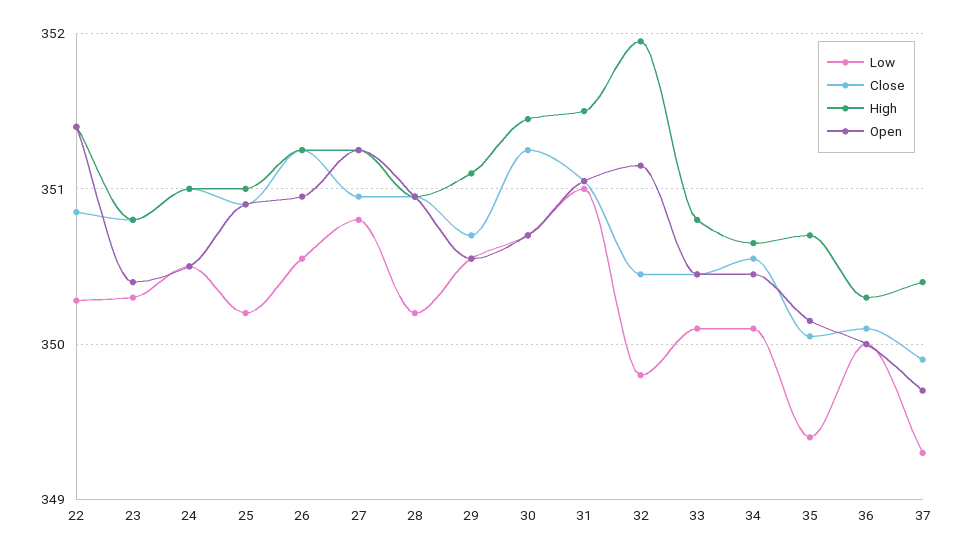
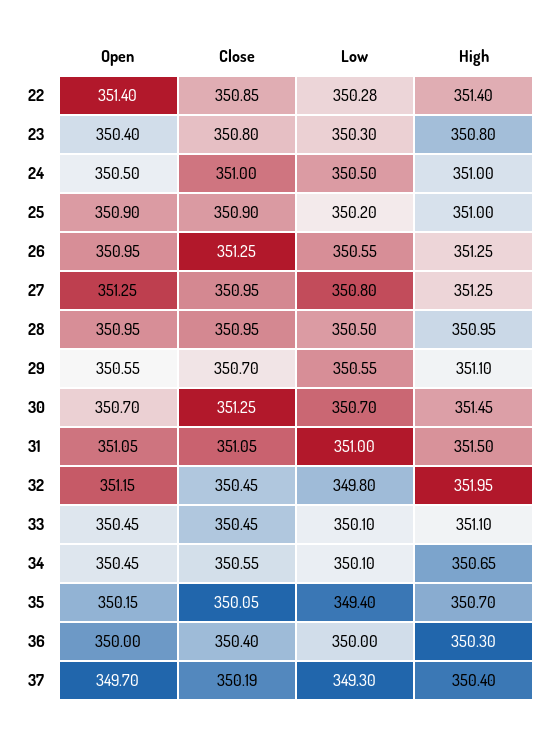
  {
    "Low": {
      "22": 350.28,
      "23": 350.3,
      "24": 350.5,
      "25": 350.2,
      "26": 350.55,
      "27": 350.8,
-     "28": 350.2,
+     "28": 350.5,
      "29": 350.55,
      "30": 350.7,
      "31": 351,
      "32": 349.8,
      "33": 350.1,
      "34": 350.1,
      "35": 349.4,
      "36": 350,
      "37": 349.3
    },
    "Close": {
      "22": 350.85,
      "23": 350.8,
      "24": 351,
      "25": 350.9,
      "26": 351.25,
      "27": 350.95,
      "28": 350.95,
      "29": 350.7,
      "30": 351.25,
      "31": 351.05,
      "32": 350.45,
      "33": 350.45,
      "34": 350.55,
      "35": 350.05,
-     "36": 350.1,
+     "36": 350.4,
-     "37": 349.9
+     "37": 350.19
    },
    "High": {
      "22": 351.4,
      "23": 350.8,
      "24": 351,
      "25": 351,
      "26": 351.25,
      "27": 351.25,
      "28": 350.95,
      "29": 351.1,
      "30": 351.45,
      "31": 351.5,
      "32": 351.95,
-     "33": 350.8,
+     "33": 351.1,
      "34": 350.65,
      "35": 350.7,
      "36": 350.3,
      "37": 350.4
    },
    "Open": {
      "22": 351.4,
      "23": 350.4,
      "24": 350.5,
      "25": 350.9,
      "26": 350.95,
      "27": 351.25,
      "28": 350.95,
      "29": 350.55,
      "30": 350.7,
      "31": 351.05,
      "32": 351.15,
      "33": 350.45,
      "34": 350.45,
      "35": 350.15,
      "36": 350,
      "37": 349.7
    }
  }

